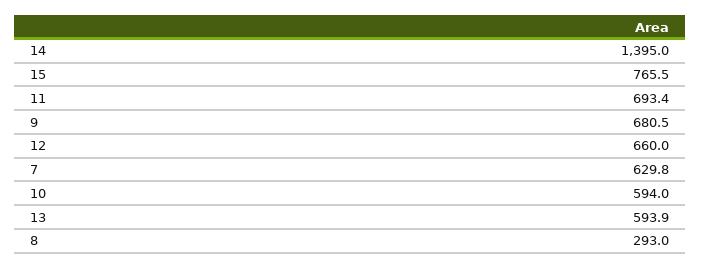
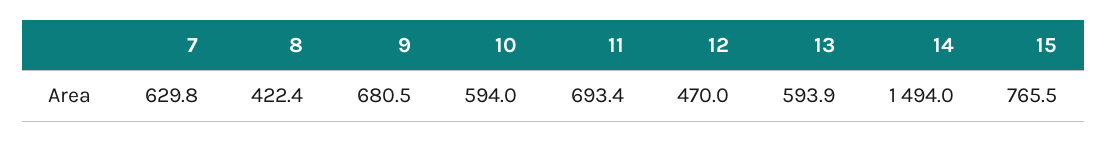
  {
-   "14": 1395,
+   "14": 1494,
    "15": 765.5,
    "11": 693.4,
    "9": 680.5,
-   "12": 660,
+   "12": 470,
    "7": 629.8,
    "10": 594,
    "13": 593.9,
-   "8": 293
+   "8": 422.4
  }

